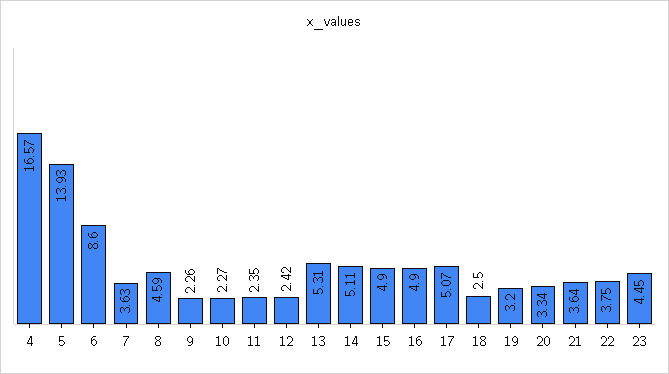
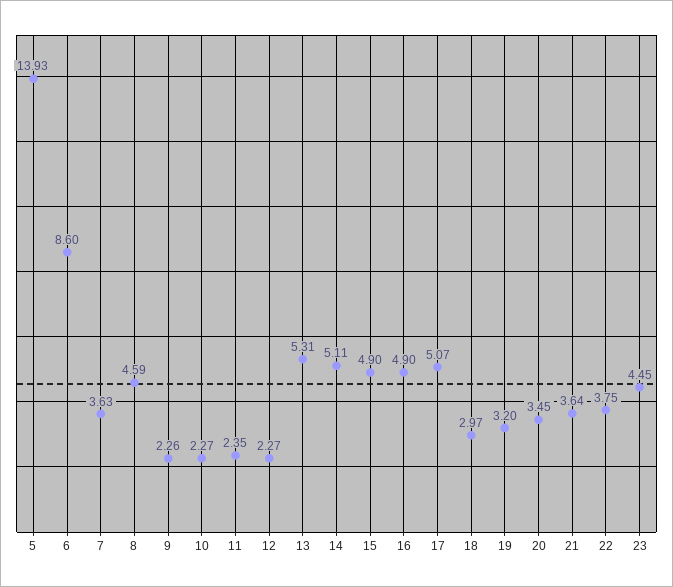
  {
-   "4": 16.57,
    "5": 13.93,
    "6": 8.6,
    "7": 3.63,
    "8": 4.59,
    "9": 2.26,
    "10": 2.27,
    "11": 2.35,
-   "12": 2.42,
+   "12": 2.27,
    "13": 5.31,
    "14": 5.11,
    "15": 4.9,
    "16": 4.9,
    "17": 5.07,
-   "18": 2.5,
+   "18": 2.97,
    "19": 3.2,
-   "20": 3.34,
+   "20": 3.45,
    "21": 3.64,
    "22": 3.75,
    "23": 4.45
  }

